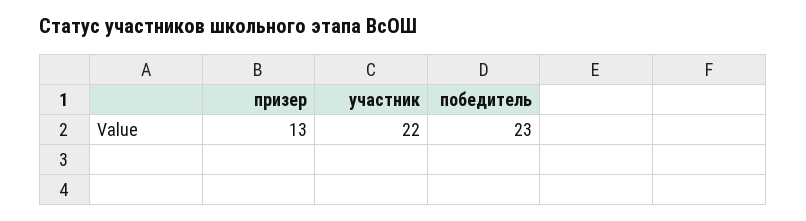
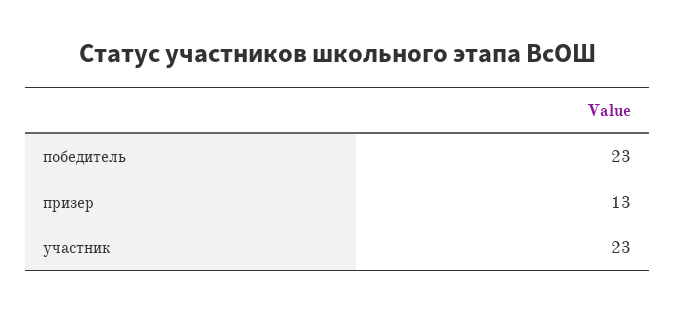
  {
    "призер": 13,
-   "участник": 22,
+   "участник": 23,
    "победитель": 23
  }

